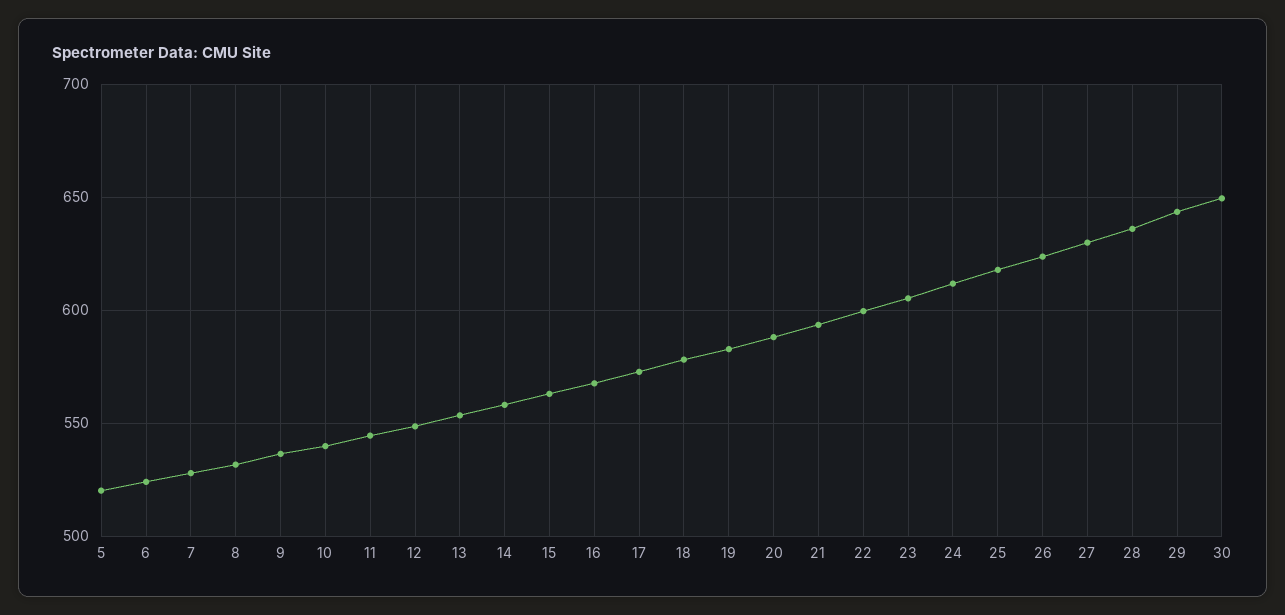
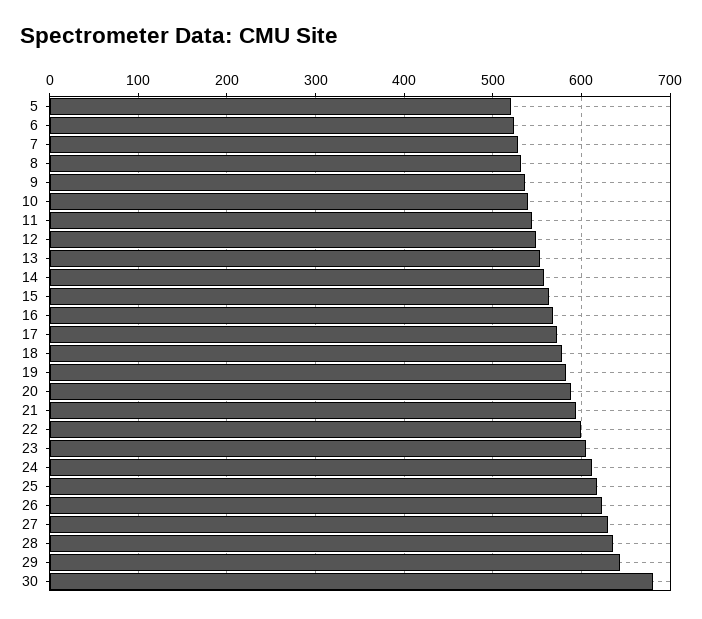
  {
    "5": 520,
    "6": 525,
    "7": 530,
    "8": 530,
    "9": 535,
    "10": 540,
    "11": 545,
    "12": 550,
    "13": 555,
    "14": 560,
    "15": 565,
    "16": 570,
    "17": 575,
    "18": 580,
    "19": 585,
    "20": 590,
    "21": 595,
    "22": 600,
    "23": 605,
    "24": 610,
    "25": 620,
    "26": 625,
    "27": 630,
    "28": 635,
    "29": 645,
-   "30": 650
+   "30": 680
  }

